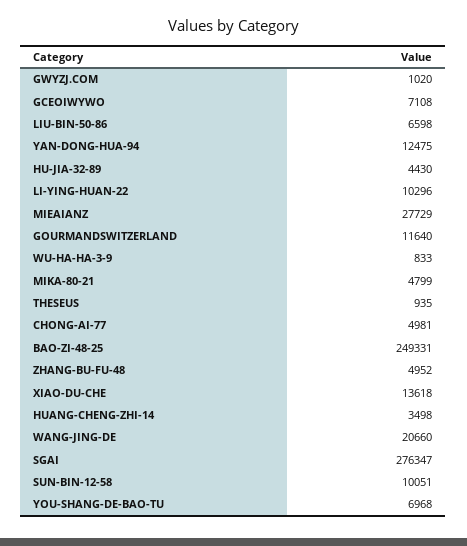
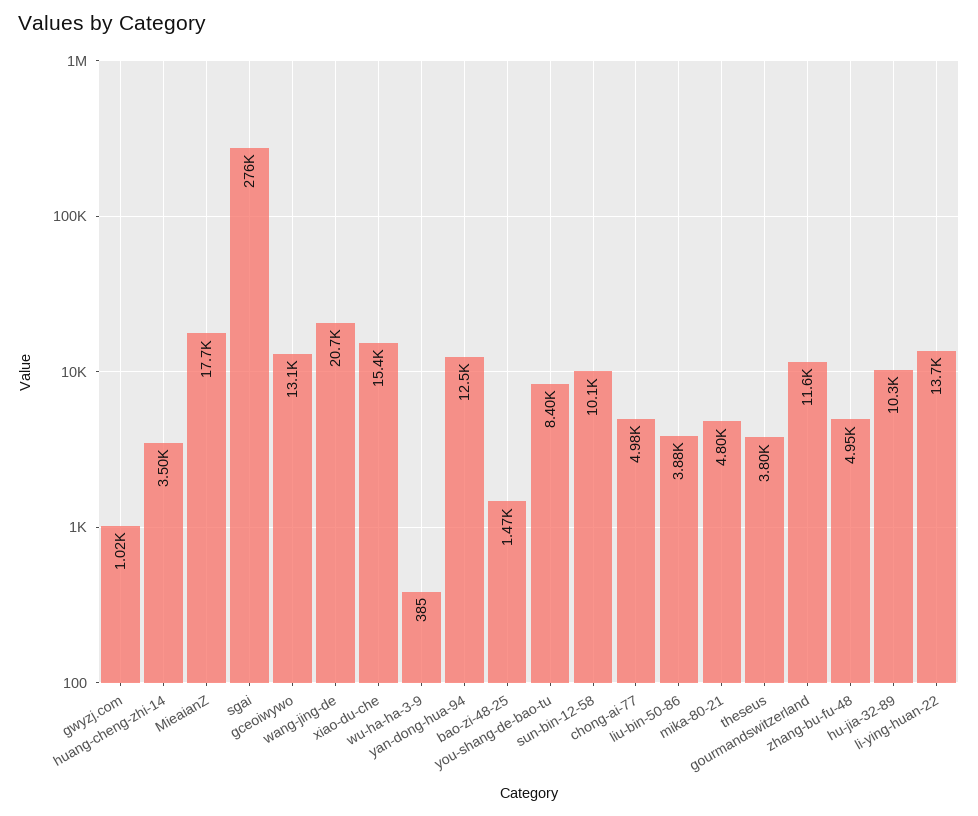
  {
    "GWYZJ.COM": 1020,
-   "GCEOIWYWO": 7108,
+   "GCEOIWYWO": 13100,
-   "LIU-BIN-50-86": 6598,
+   "LIU-BIN-50-86": 3880,
    "YAN-DONG-HUA-94": 12475,
-   "HU-JIA-32-89": 4430,
+   "HU-JIA-32-89": 10300,
-   "LI-YING-HUAN-22": 10296,
+   "LI-YING-HUAN-22": 13700,
-   "MIEAIANZ": 27729,
+   "MIEAIANZ": 17700,
    "GOURMANDSWITZERLAND": 11640,
-   "WU-HA-HA-3-9": 833,
+   "WU-HA-HA-3-9": 385,
    "MIKA-80-21": 4799,
-   "THESEUS": 935,
+   "THESEUS": 3800,
    "CHONG-AI-77": 4981,
-   "BAO-ZI-48-25": 249331,
+   "BAO-ZI-48-25": 1470,
    "ZHANG-BU-FU-48": 4952,
-   "XIAO-DU-CHE": 13618,
+   "XIAO-DU-CHE": 15400,
    "HUANG-CHENG-ZHI-14": 3498,
    "WANG-JING-DE": 20660,
    "SGAI": 276347,
    "SUN-BIN-12-58": 10051,
-   "YOU-SHANG-DE-BAO-TU": 6968
+   "YOU-SHANG-DE-BAO-TU": 8400
  }

